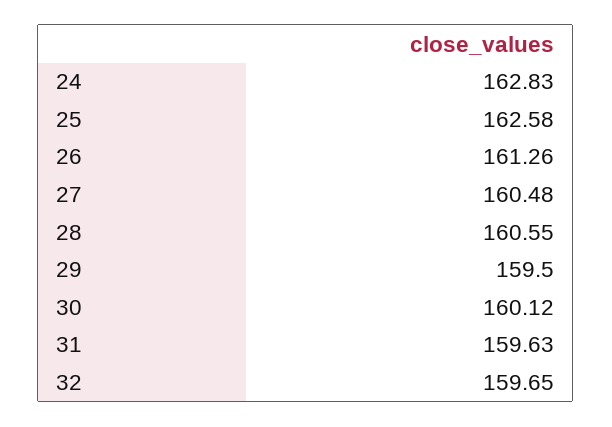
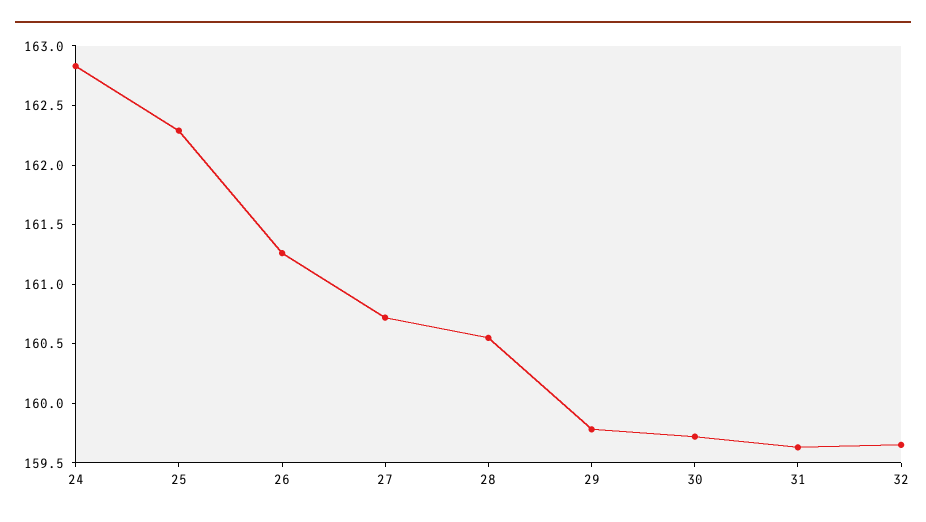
  {
    "24": 162.83,
-   "25": 162.58,
+   "25": 162.3,
    "26": 161.26,
-   "27": 160.48,
+   "27": 160.7,
    "28": 160.55,
-   "29": 159.5,
+   "29": 159.8,
-   "30": 160.12,
+   "30": 159.7,
    "31": 159.63,
    "32": 159.65
  }

